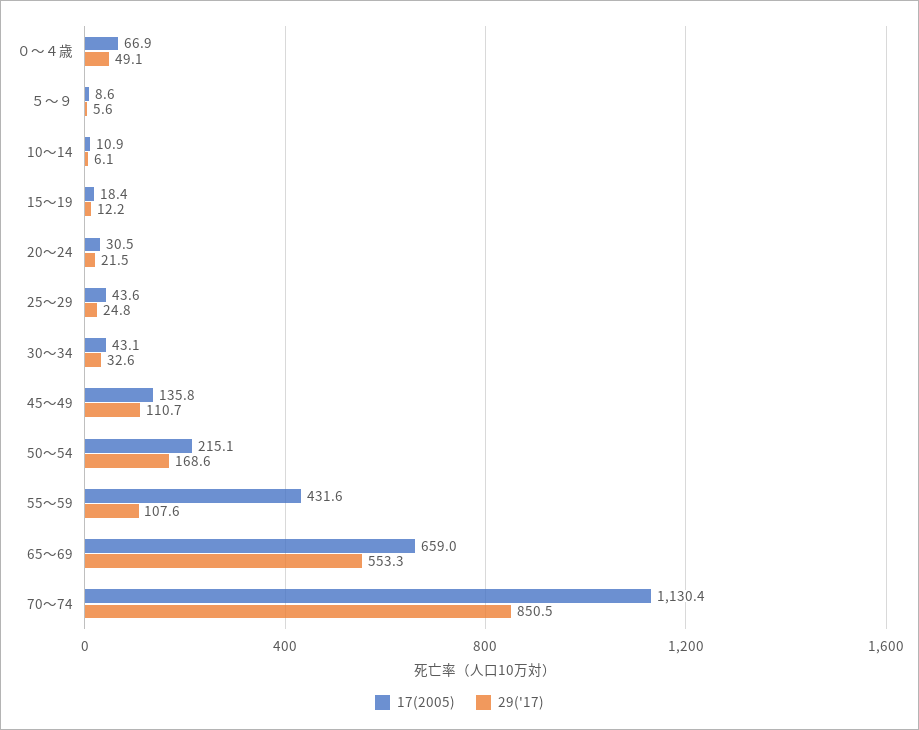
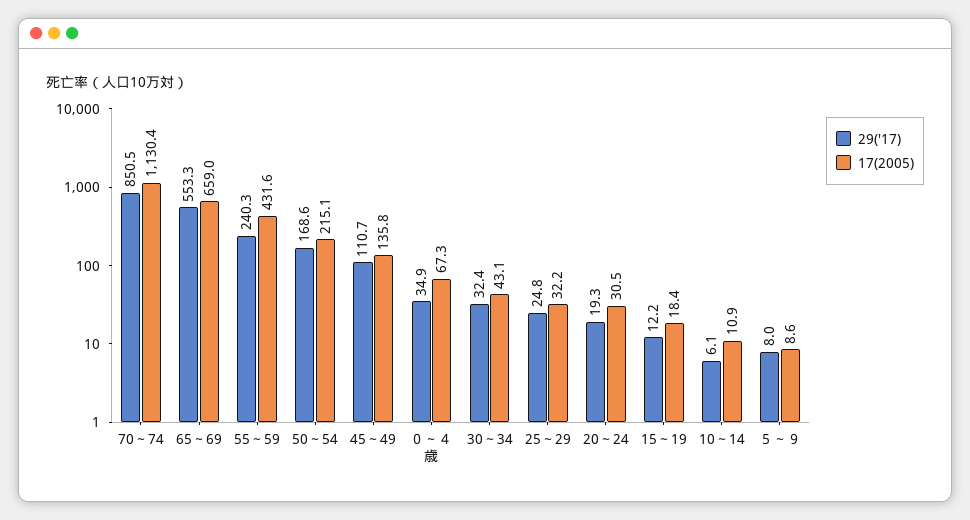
  {
    "17(2005)": {
-     "０～４歳": 66.9,
+     "０～４歳": 67.3,
      "５～９": 8.6,
      "10～14": 10.9,
      "15～19": 18.4,
      "20～24": 30.5,
-     "25～29": 43.6,
+     "25～29": 32.2,
      "30～34": 43.1,
      "45～49": 135.8,
      "50～54": 215.1,
      "55～59": 431.6,
      "65～69": 659,
      "70～74": 1130.4
    },
    "29('17)": {
-     "０～４歳": 49.1,
+     "０～４歳": 34.9,
-     "５～９": 5.6,
+     "５～９": 8,
      "10～14": 6.1,
      "15～19": 12.2,
-     "20～24": 21.5,
+     "20～24": 19.3,
      "25～29": 24.8,
-     "30～34": 32.6,
+     "30～34": 32.4,
      "45～49": 110.7,
      "50～54": 168.6,
-     "55～59": 107.6,
+     "55～59": 240.3,
      "65～69": 553.3,
      "70～74": 850.5
    }
  }

